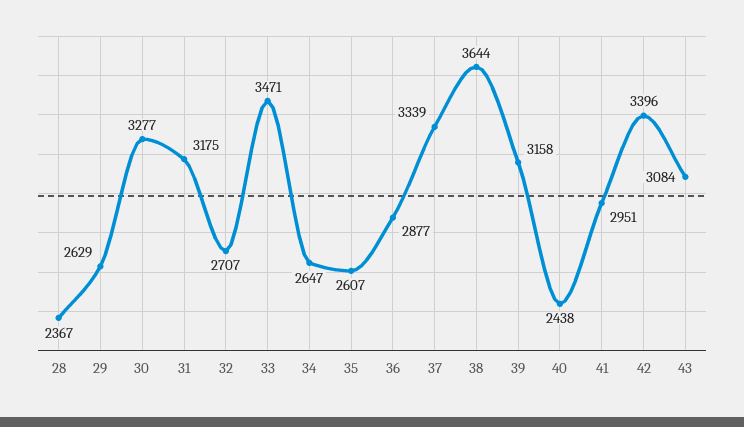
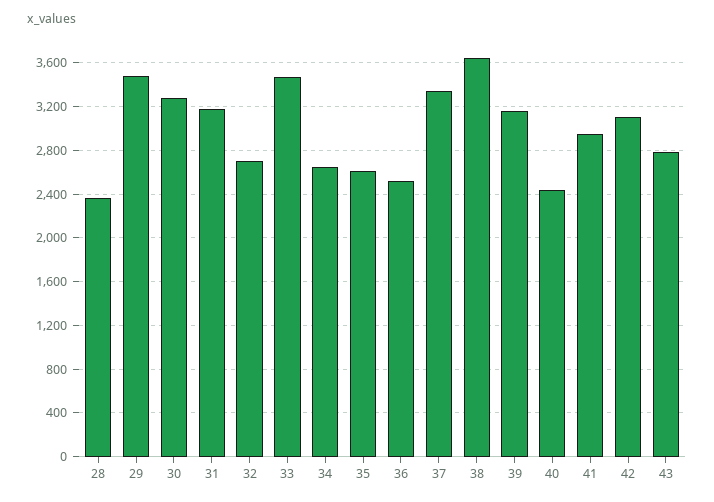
  {
    "28": 2367,
-   "29": 2629,
+   "29": 3500,
    "30": 3277,
    "31": 3175,
    "32": 2707,
    "33": 3471,
    "34": 2647,
    "35": 2607,
-   "36": 2877,
+   "36": 2500,
    "37": 3339,
    "38": 3644,
    "39": 3158,
    "40": 2438,
    "41": 2951,
-   "42": 3396,
+   "42": 3100,
-   "43": 3084
+   "43": 2800
  }

